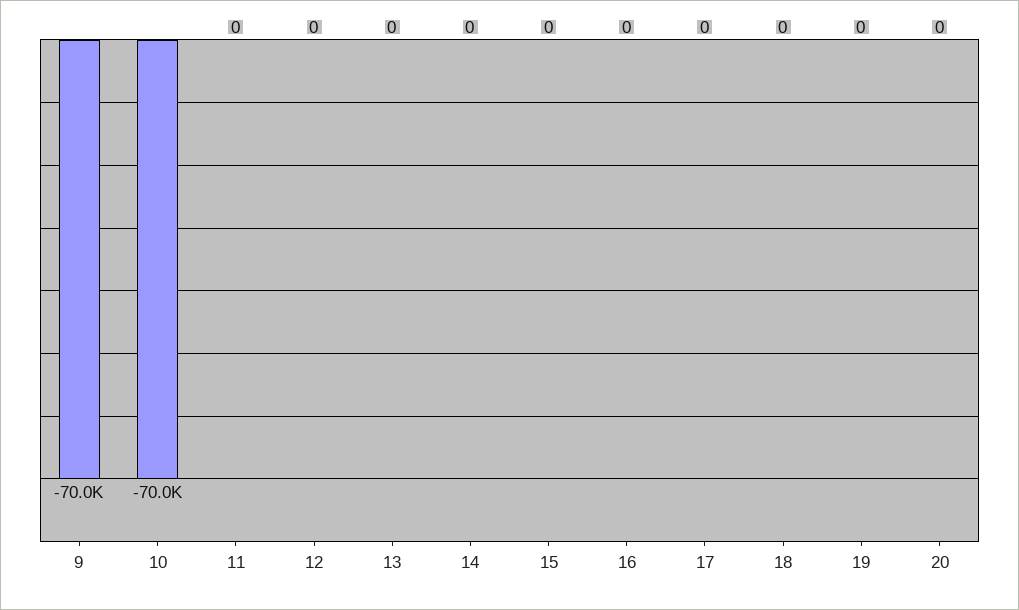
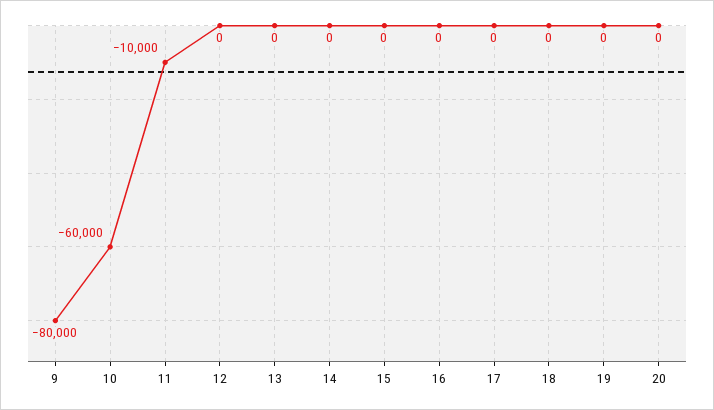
  {
-   "9": -70000,
+   "9": -80000,
-   "10": -70000,
+   "10": -60000,
-   "11": 0,
+   "11": -10000,
    "12": 0,
    "13": 0,
    "14": 0,
    "15": 0,
    "16": 0,
    "17": 0,
    "18": 0,
    "19": 0,
    "20": 0
  }

